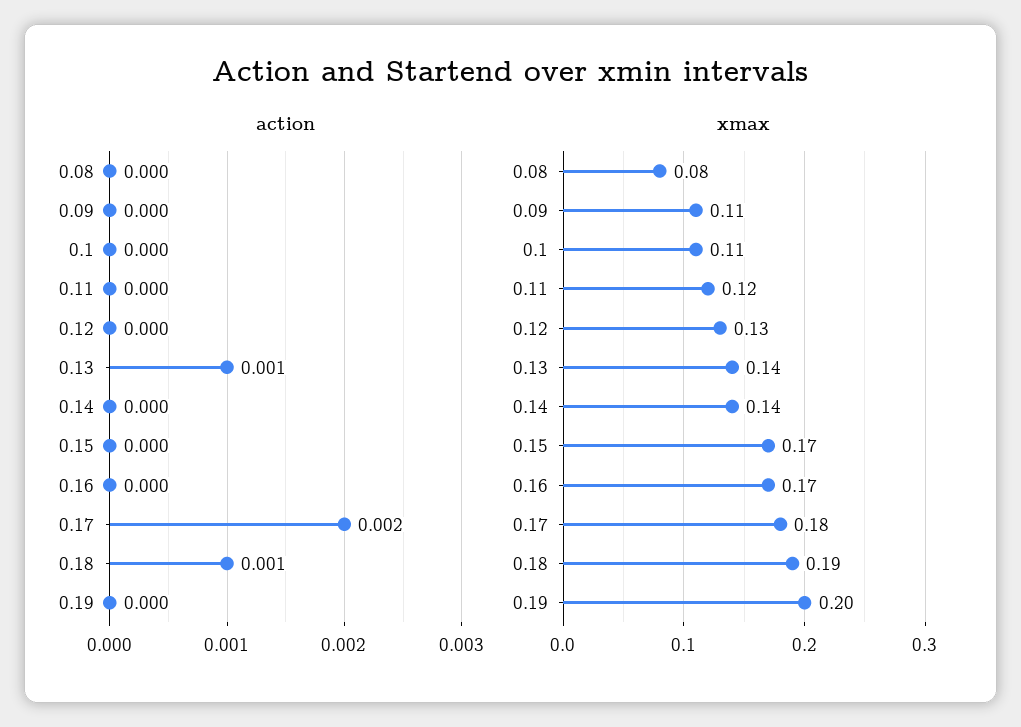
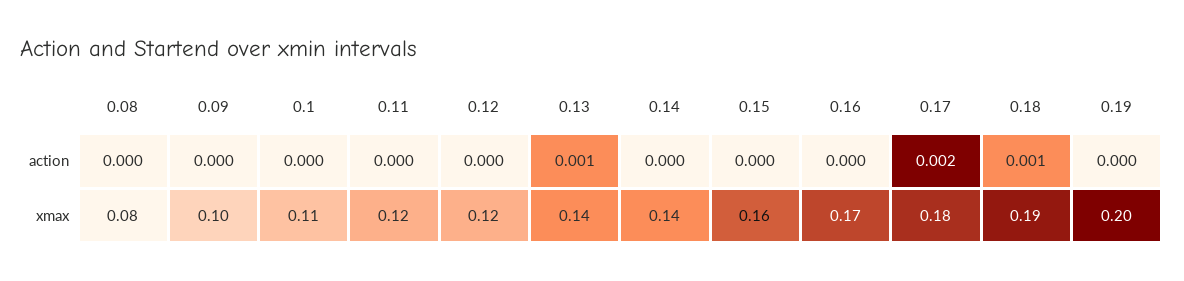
  {
    "action": {
      "0.08": 0,
      "0.09": 0,
      "0.1": 0,
      "0.11": 0,
      "0.12": 0,
      "0.13": 0.001,
      "0.14": 0,
      "0.15": 0,
      "0.16": 0,
      "0.17": 0.002,
      "0.18": 0.001,
      "0.19": 0
    },
    "xmax": {
      "0.08": 0.08,
-     "0.09": 0.11,
+     "0.09": 0.1,
      "0.1": 0.11,
      "0.11": 0.12,
-     "0.12": 0.13,
+     "0.12": 0.12,
      "0.13": 0.14,
      "0.14": 0.14,
-     "0.15": 0.17,
+     "0.15": 0.16,
      "0.16": 0.17,
      "0.17": 0.18,
      "0.18": 0.19,
      "0.19": 0.2
    }
  }

